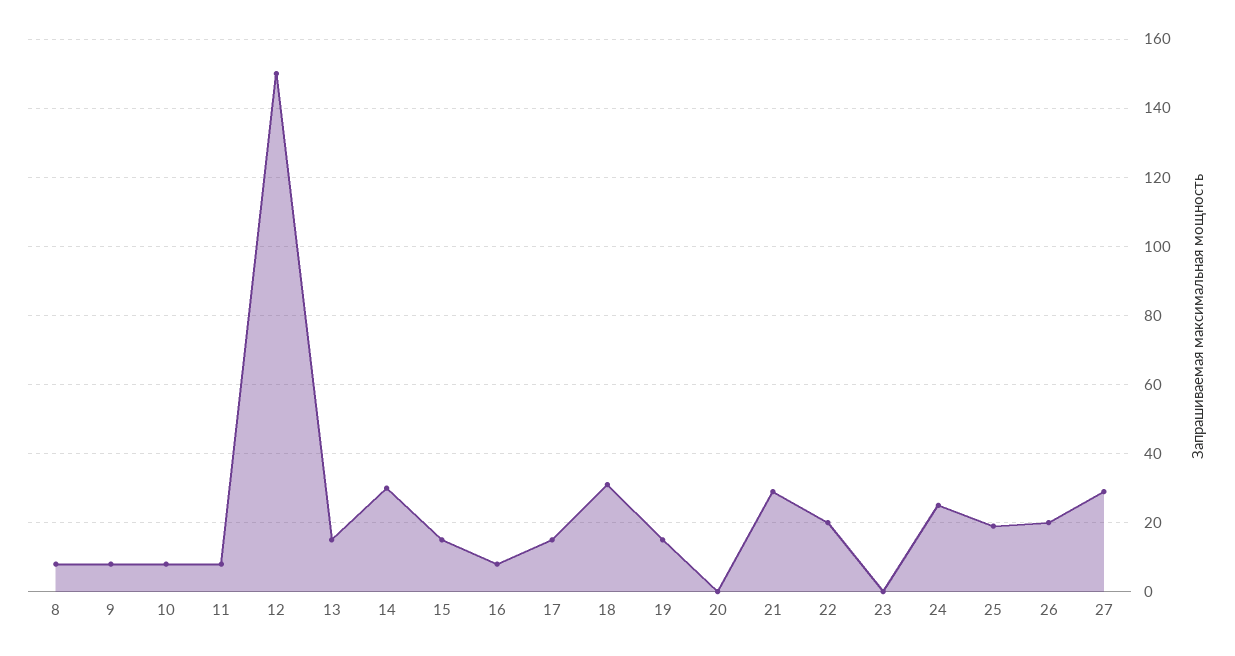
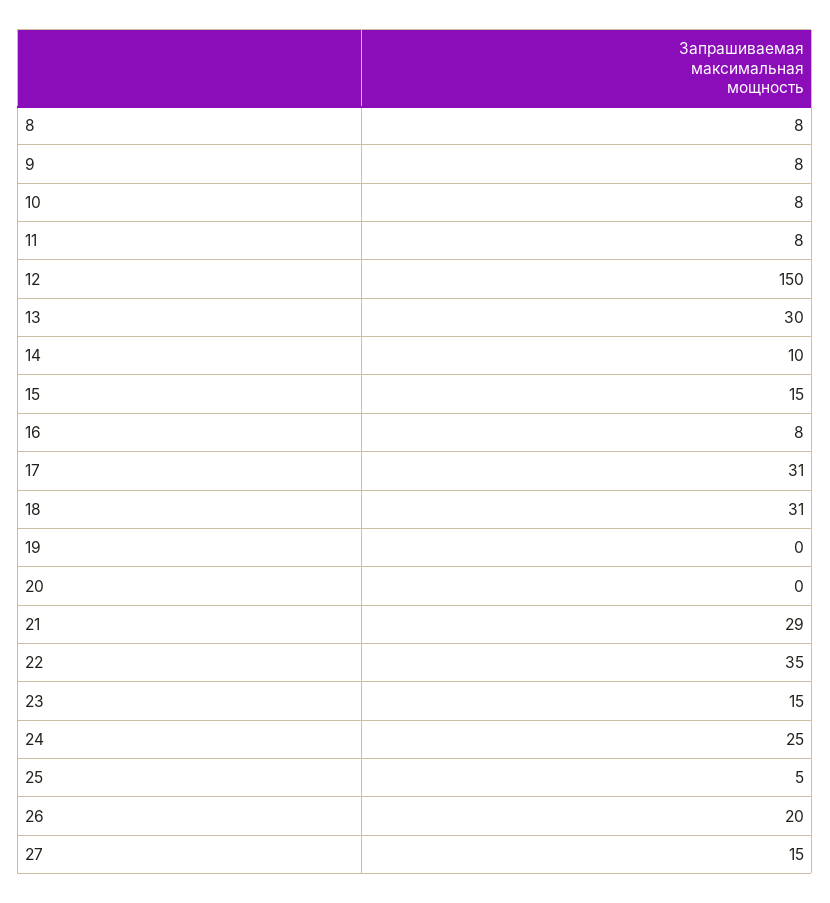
  {
    "8": 8,
    "9": 8,
    "10": 8,
    "11": 8,
    "12": 150,
-   "13": 15,
+   "13": 30,
-   "14": 30,
+   "14": 10,
    "15": 15,
    "16": 8,
-   "17": 15,
+   "17": 31,
    "18": 31,
-   "19": 15,
+   "19": 0,
    "20": 0,
    "21": 29,
-   "22": 20,
+   "22": 35,
-   "23": 0,
+   "23": 15,
    "24": 25,
-   "25": 20,
+   "25": 5,
    "26": 20,
-   "27": 30
+   "27": 15
  }

